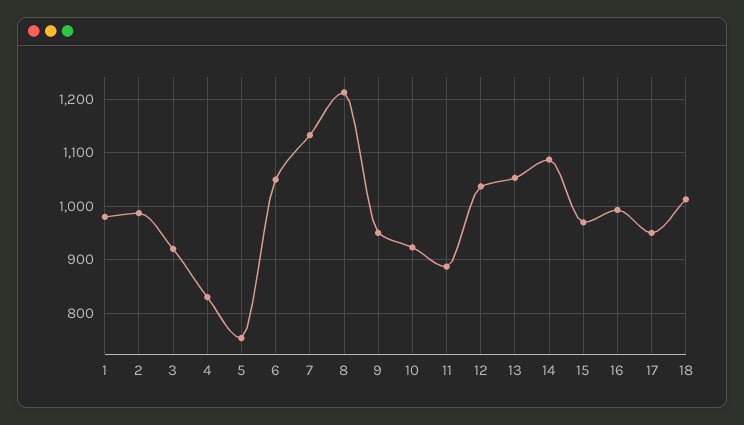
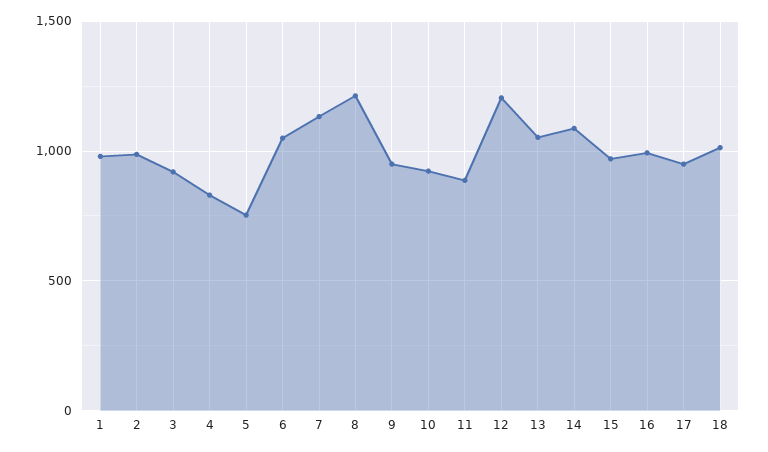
  {
    "1": 980,
    "2": 980,
    "3": 920,
    "4": 840,
    "5": 760,
    "6": 1060,
    "7": 1140,
    "8": 1220,
    "9": 960,
    "10": 920,
    "11": 880,
-   "12": 1040,
+   "12": 1200,
    "13": 1060,
    "14": 1080,
    "15": 980,
    "16": 1000,
    "17": 960,
    "18": 1020
  }

